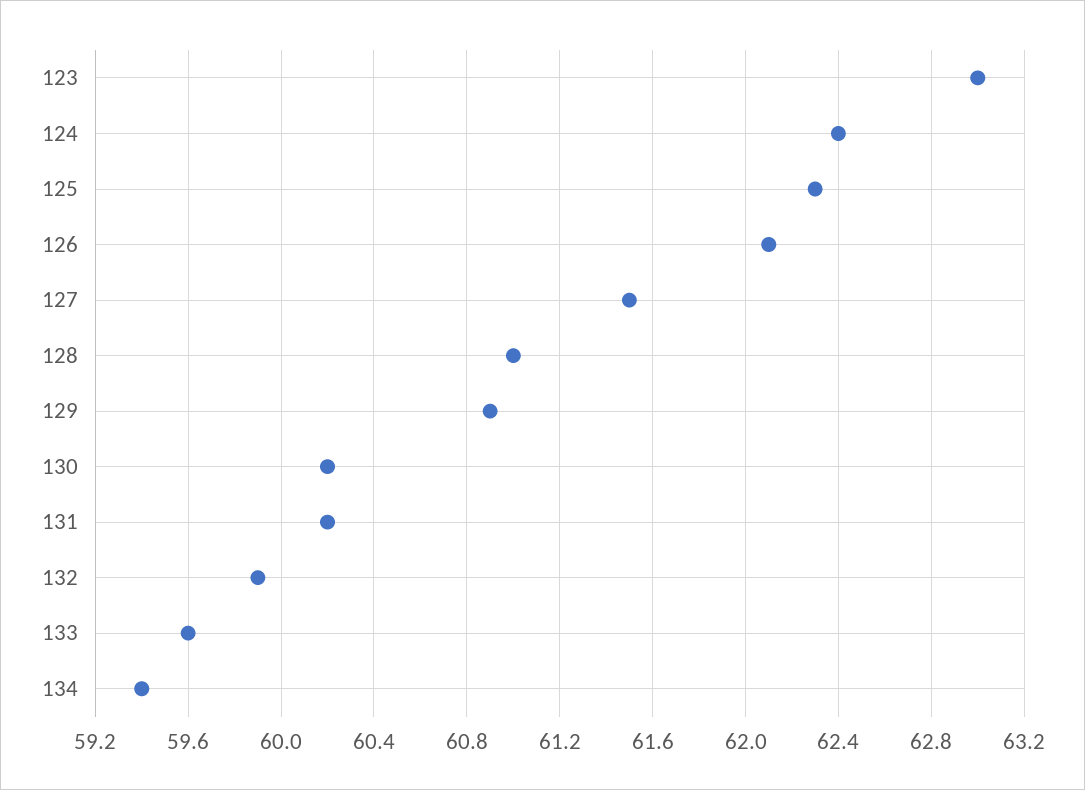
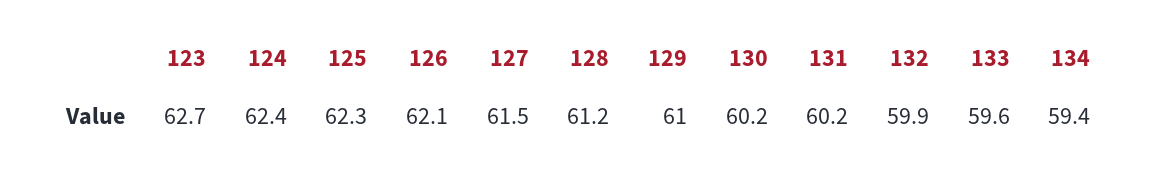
  {
-   "123": 63,
+   "123": 62.7,
    "124": 62.4,
    "125": 62.3,
    "126": 62.1,
    "127": 61.5,
-   "128": 61,
+   "128": 61.2,
-   "129": 60.9,
+   "129": 61,
    "130": 60.2,
    "131": 60.2,
    "132": 59.9,
    "133": 59.6,
    "134": 59.4
  }

